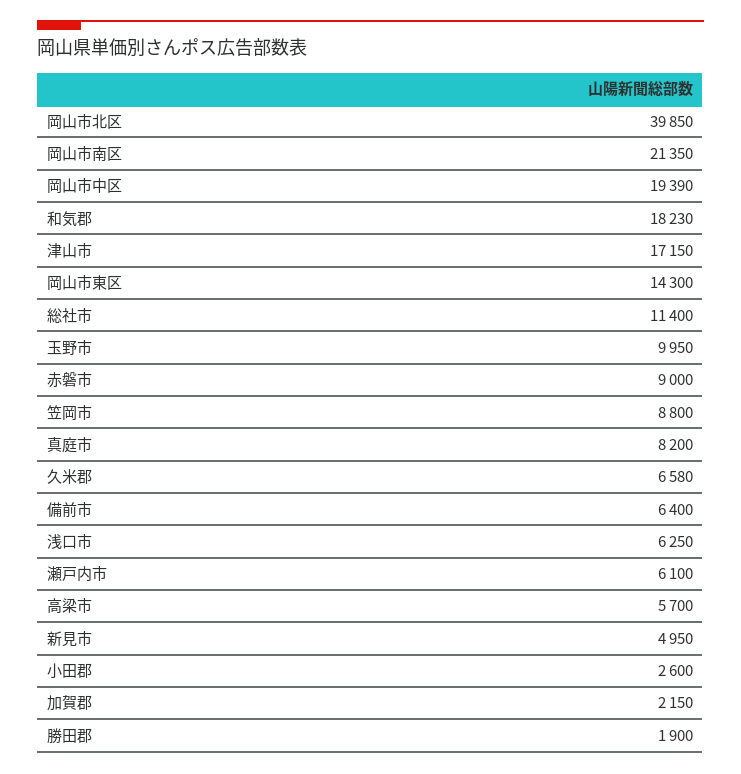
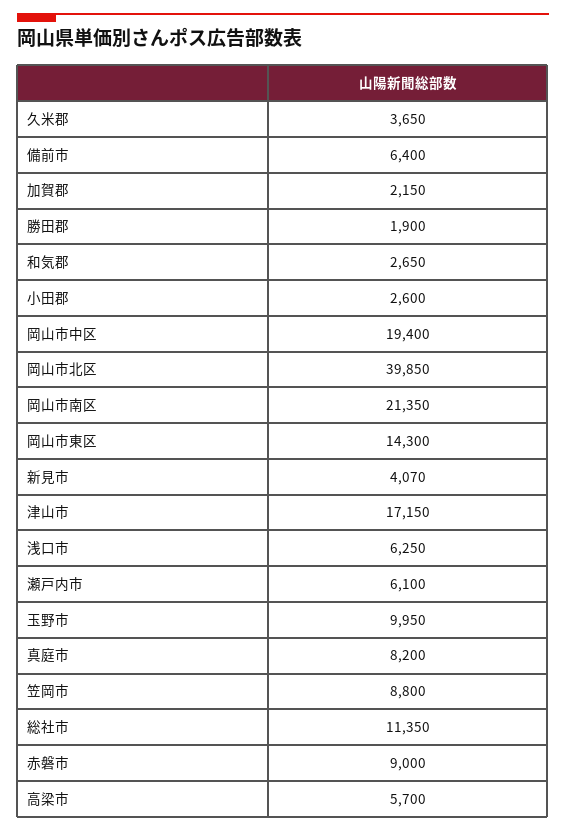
  {
    "岡山市北区": 39850,
    "岡山市南区": 21350,
-   "岡山市中区": 19390,
+   "岡山市中区": 19400,
-   "和気郡": 18230,
+   "和気郡": 2650,
    "津山市": 17150,
    "岡山市東区": 14300,
-   "総社市": 11400,
+   "総社市": 11350,
    "玉野市": 9950,
    "赤磐市": 9000,
    "笠岡市": 8800,
    "真庭市": 8200,
-   "久米郡": 6580,
+   "久米郡": 3650,
    "備前市": 6400,
    "浅口市": 6250,
    "瀬戸内市": 6100,
    "高梁市": 5700,
-   "新見市": 4950,
+   "新見市": 4070,
    "小田郡": 2600,
    "加賀郡": 2150,
    "勝田郡": 1900
  }

